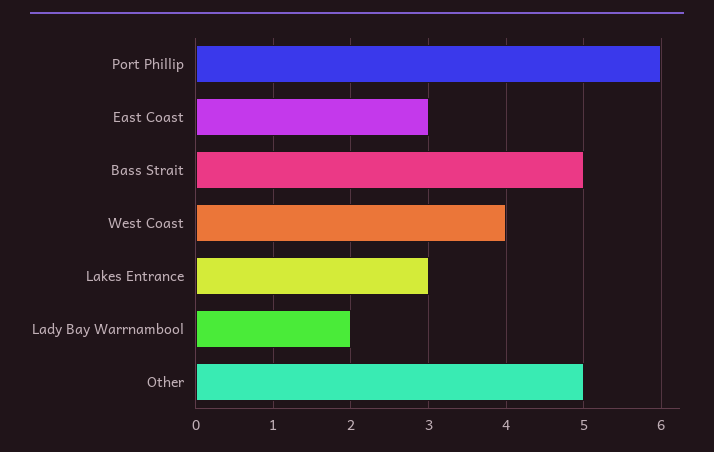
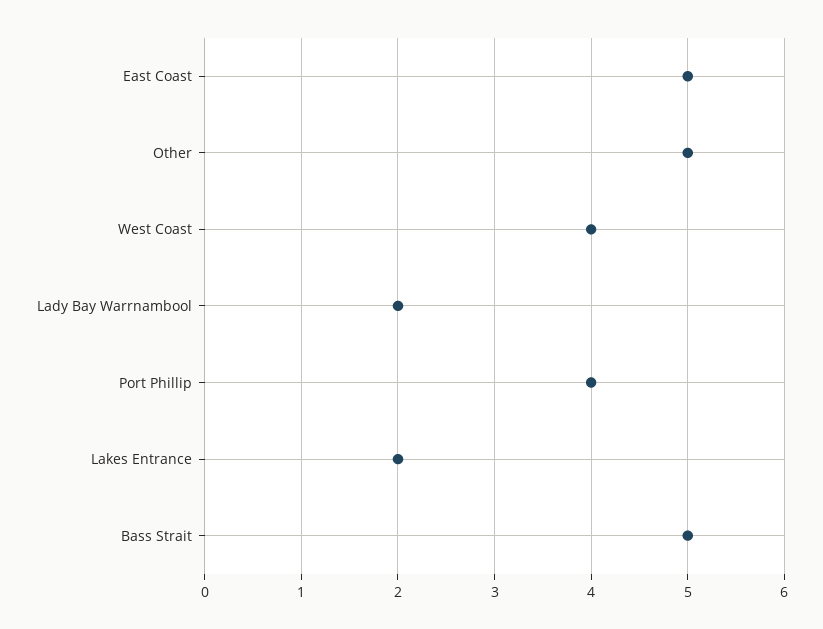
  {
-   "Port Phillip": 6,
+   "Port Phillip": 4,
-   "East Coast": 3,
+   "East Coast": 5,
    "Bass Strait": 5,
    "West Coast": 4,
-   "Lakes Entrance": 3,
+   "Lakes Entrance": 2,
    "Lady Bay Warrnambool": 2,
    "Other": 5
  }

